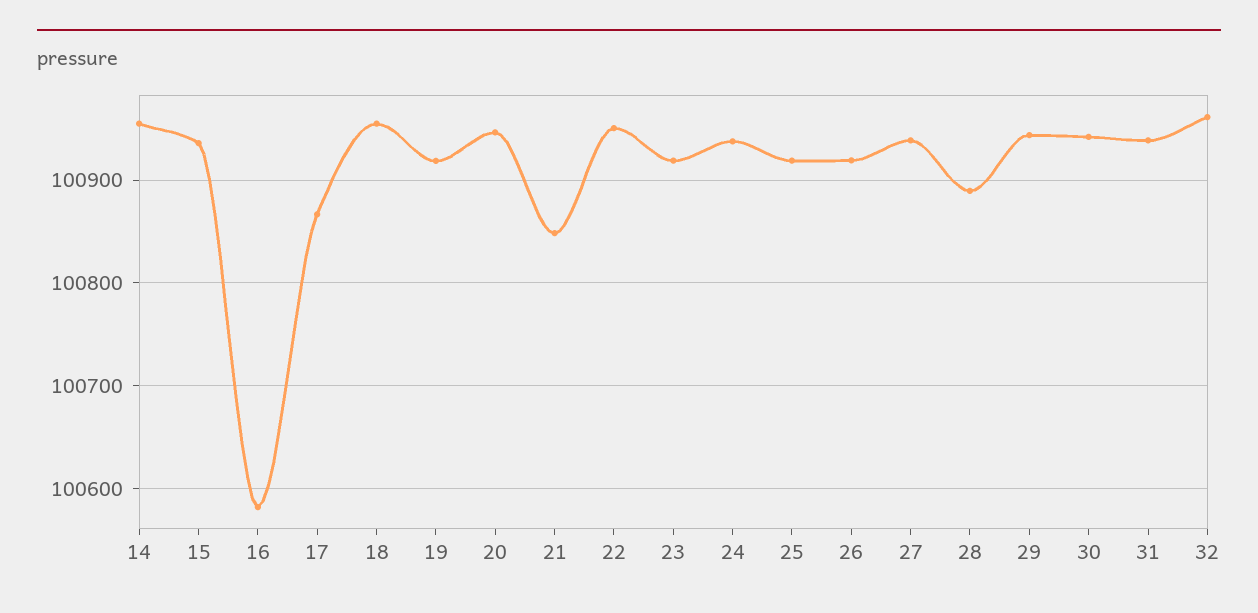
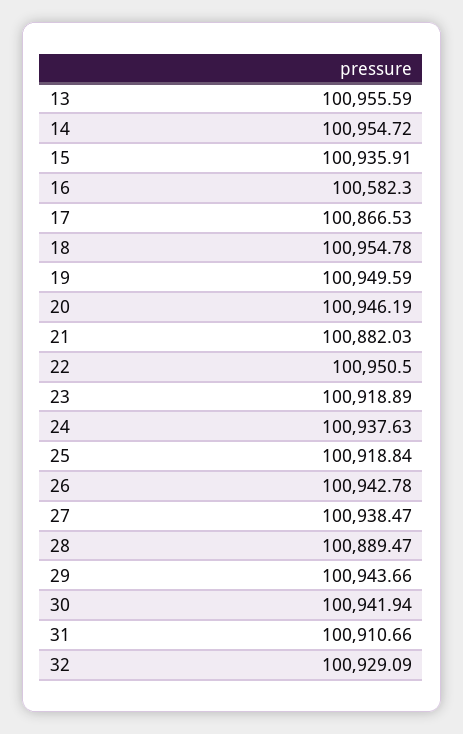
  {
    "14": 100954.72,
    "15": 100935.91,
    "16": 100582.3,
    "17": 100866.53,
    "18": 100954.78,
-   "19": 100920,
+   "19": 100949.59,
    "20": 100946.19,
-   "21": 100850,
+   "21": 100882.03,
    "22": 100950.5,
    "23": 100918.89,
    "24": 100937.63,
    "25": 100918.84,
-   "26": 100920,
+   "26": 100942.78,
    "27": 100938.47,
    "28": 100889.47,
    "29": 100943.66,
    "30": 100941.94,
-   "31": 100940,
+   "31": 100910.66,
-   "32": 100960
+   "32": 100929.09,
+   "13": 100955.59
  }

